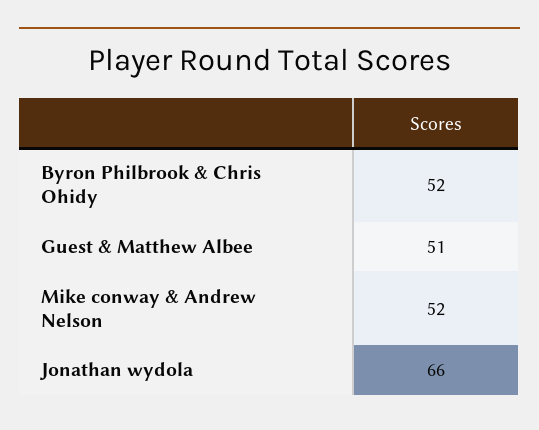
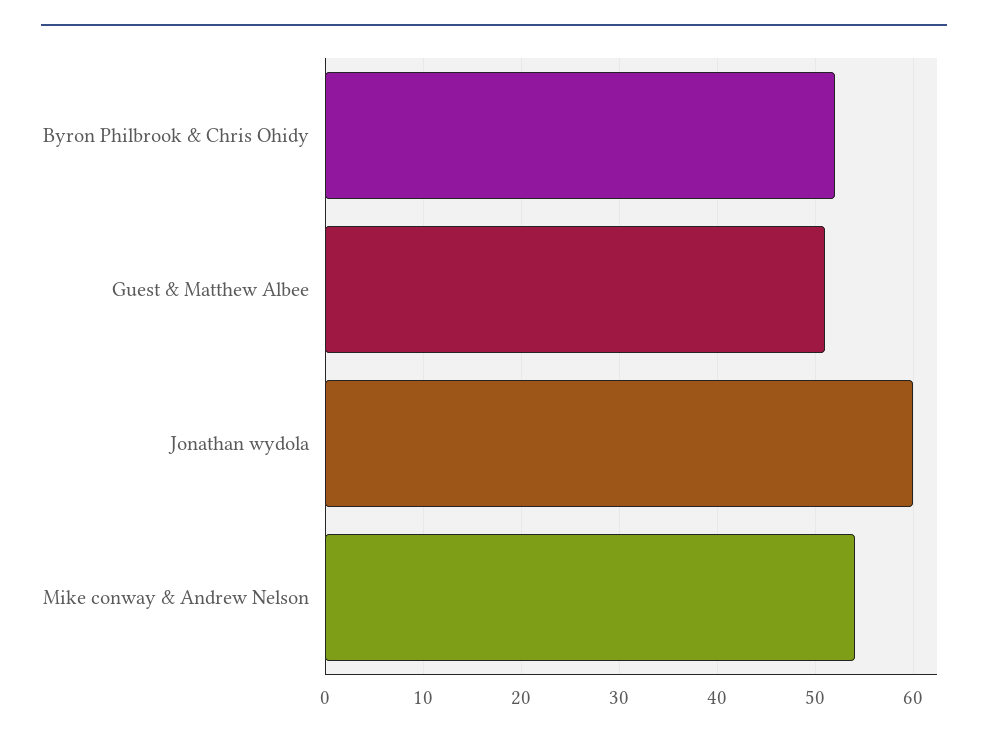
  {
    "Byron Philbrook & Chris Ohidy": 52,
    "Guest & Matthew Albee": 51,
-   "Mike conway & Andrew Nelson": 52,
+   "Mike conway & Andrew Nelson": 54,
-   "Jonathan wydola": 66
+   "Jonathan wydola": 60
  }

